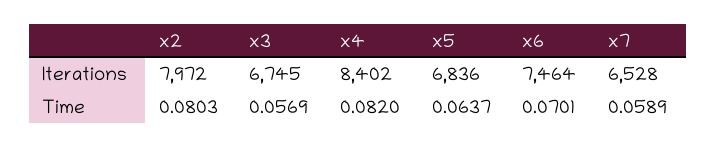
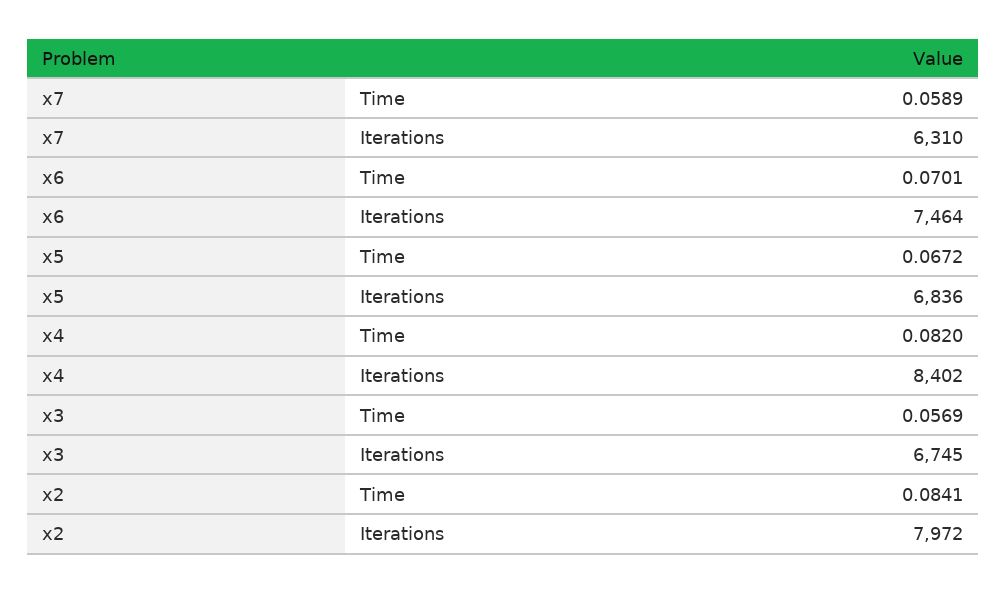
  {
    "x2": {
      "Iterations": 7972,
-     "Time": 0.0803
+     "Time": 0.0841
    },
    "x3": {
      "Iterations": 6745,
      "Time": 0.0569
    },
    "x4": {
      "Iterations": 8402,
      "Time": 0.082
    },
    "x5": {
      "Iterations": 6836,
-     "Time": 0.0637
+     "Time": 0.0672
    },
    "x6": {
      "Iterations": 7464,
      "Time": 0.0701
    },
    "x7": {
-     "Iterations": 6528,
+     "Iterations": 6310,
      "Time": 0.0589
    }
  }

